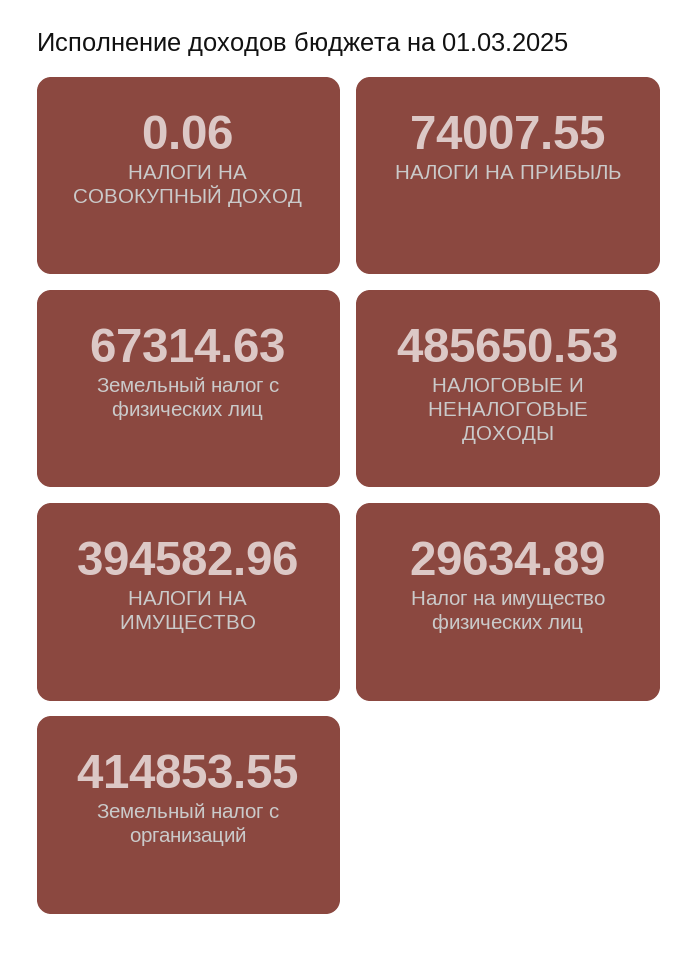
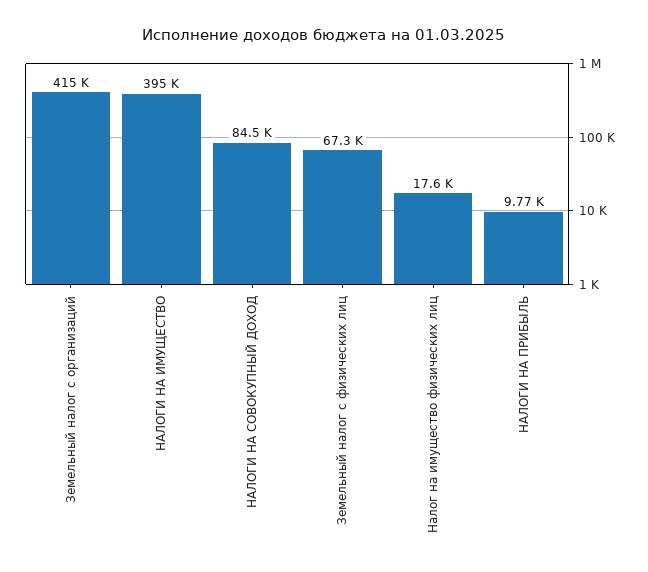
  {
-   "НАЛОГИ НА СОВОКУПНЫЙ ДОХОД": 0.06,
+   "НАЛОГИ НА СОВОКУПНЫЙ ДОХОД": 84500,
-   "НАЛОГИ НА ПРИБЫЛЬ": 74007.55,
+   "НАЛОГИ НА ПРИБЫЛЬ": 9770,
    "Земельный налог с физических лиц": 67314.63,
-   "НАЛОГОВЫЕ И НЕНАЛОГОВЫЕ ДОХОДЫ": 485650.53,
    "НАЛОГИ НА ИМУЩЕСТВО": 394582.96,
-   "Налог на имущество физических лиц": 29634.89,
+   "Налог на имущество физических лиц": 17600,
    "Земельный налог с организаций": 414853.55
  }

